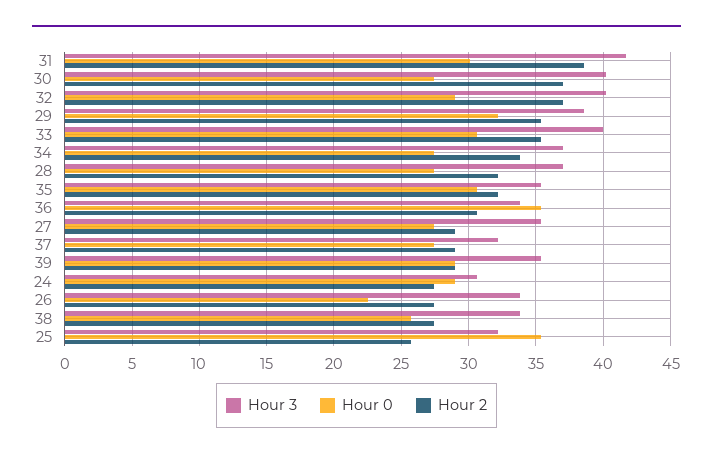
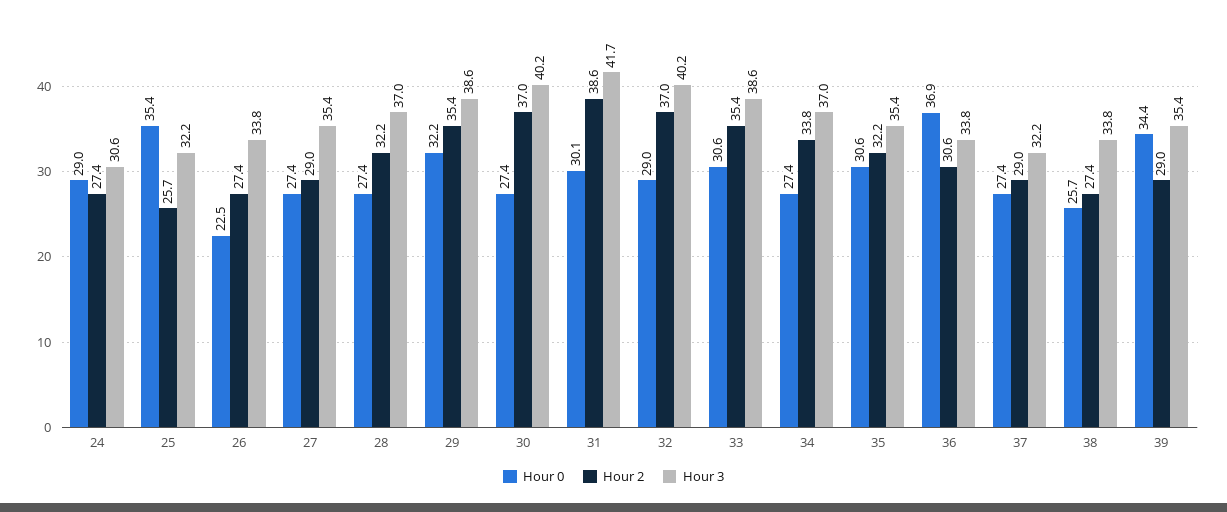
  {
    "Hour 3": {
      "31": 41.7,
      "30": 40.2,
      "32": 40.2,
      "29": 38.6,
-     "33": 40,
+     "33": 38.6,
      "34": 37,
      "28": 37,
      "35": 35.4,
      "36": 33.8,
      "27": 35.4,
      "37": 32.2,
      "39": 35.4,
      "24": 30.6,
      "26": 33.8,
      "38": 33.8,
      "25": 32.2
    },
    "Hour 0": {
      "31": 30.1,
      "30": 27.4,
      "32": 29,
      "29": 32.2,
      "33": 30.6,
      "34": 27.4,
      "28": 27.4,
      "35": 30.6,
-     "36": 35.5,
+     "36": 36.9,
      "27": 27.4,
      "37": 27.4,
-     "39": 29,
+     "39": 34.4,
      "24": 29,
      "26": 22.5,
      "38": 25.7,
      "25": 35.4
    },
    "Hour 2": {
      "31": 38.6,
      "30": 37,
      "32": 37,
      "29": 35.4,
      "33": 35.4,
      "34": 33.8,
      "28": 32.2,
      "35": 32.2,
      "36": 30.6,
      "27": 29,
      "37": 29,
      "39": 29,
      "24": 27.4,
      "26": 27.4,
      "38": 27.4,
      "25": 25.7
    }
  }

